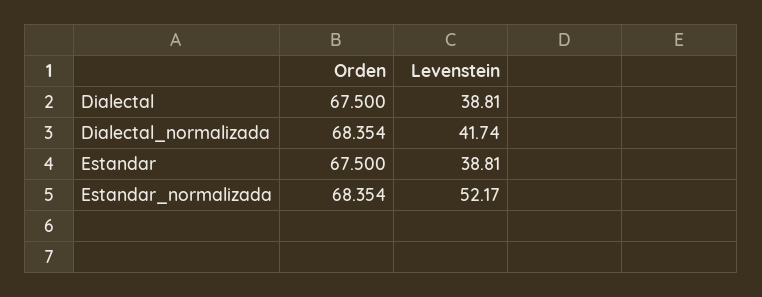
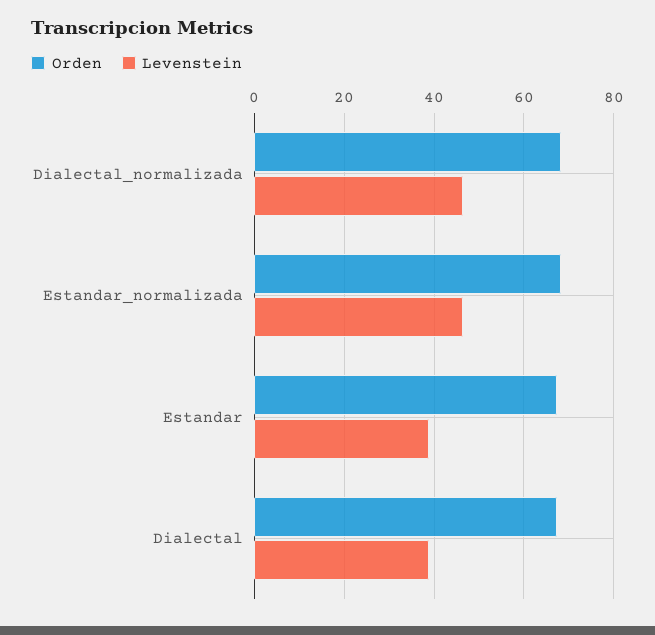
  {
    "Orden": {
      "Dialectal": 67.5,
      "Dialectal_normalizada": 68.354,
      "Estandar": 67.5,
      "Estandar_normalizada": 68.354
    },
    "Levenstein": {
      "Dialectal": 38.81,
-     "Dialectal_normalizada": 41.74,
+     "Dialectal_normalizada": 46,
      "Estandar": 38.81,
-     "Estandar_normalizada": 52.17
+     "Estandar_normalizada": 46
    }
  }

